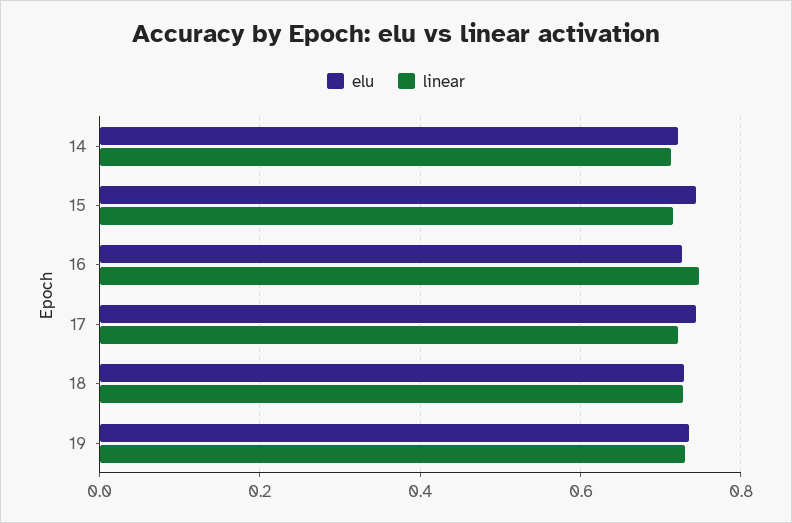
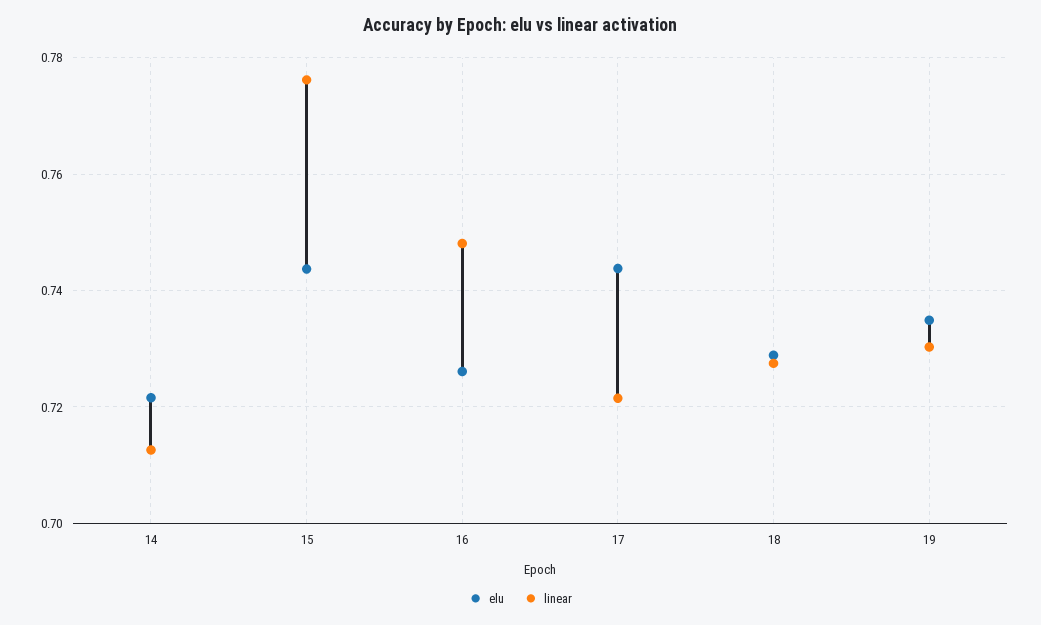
  {
    "elu": {
      "14": 0.722,
      "15": 0.744,
      "16": 0.726,
      "17": 0.744,
      "18": 0.728,
      "19": 0.734
    },
    "linear": {
      "14": 0.712,
-     "15": 0.72,
+     "15": 0.776,
      "16": 0.748,
      "17": 0.722,
      "18": 0.728,
      "19": 0.73
    }
  }

